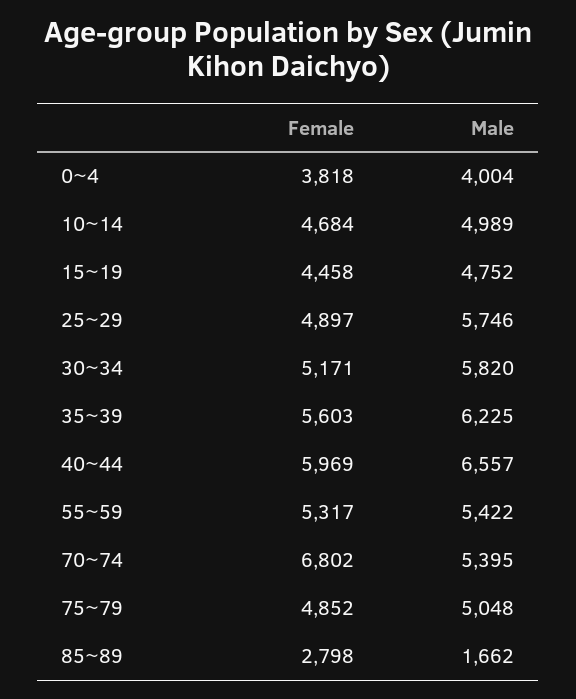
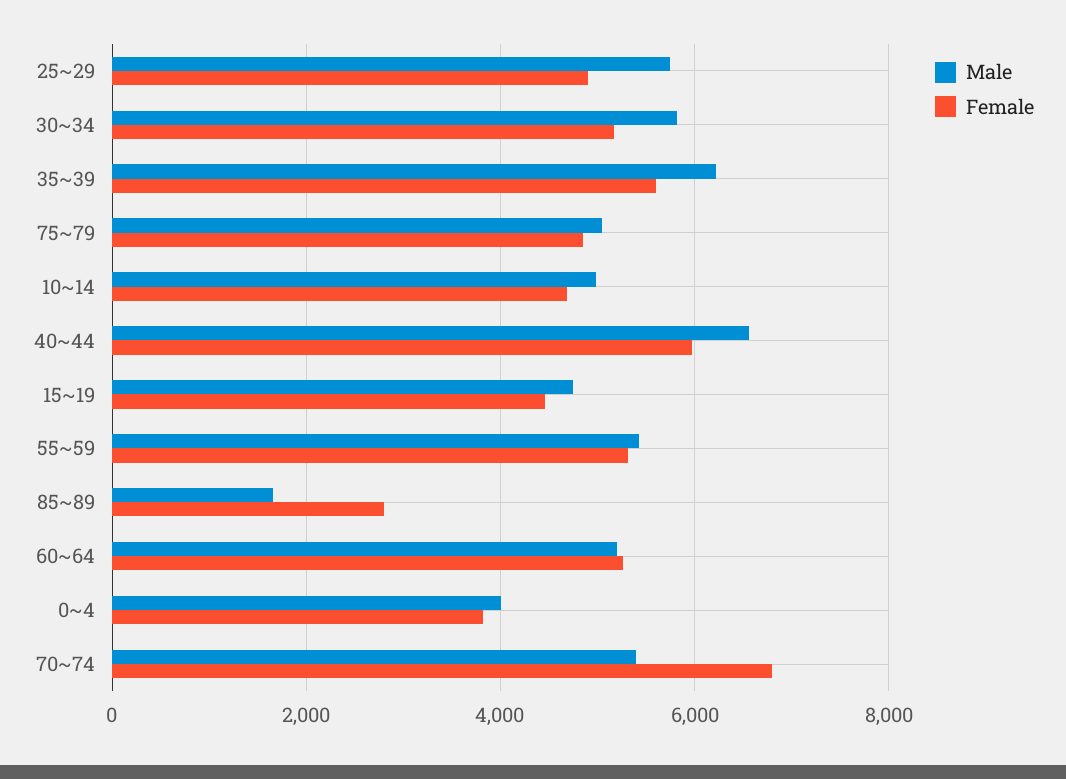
  {
    "Female": {
      "0~4": 3818,
      "10~14": 4684,
      "15~19": 4458,
      "25~29": 4897,
      "30~34": 5171,
      "35~39": 5603,
      "40~44": 5969,
      "55~59": 5317,
      "70~74": 6802,
      "75~79": 4852,
-     "85~89": 2798
+     "85~89": 2798,
+     "60~64": 5200
    },
    "Male": {
      "0~4": 4004,
      "10~14": 4989,
      "15~19": 4752,
      "25~29": 5746,
      "30~34": 5820,
      "35~39": 6225,
      "40~44": 6557,
      "55~59": 5422,
      "70~74": 5395,
      "75~79": 5048,
-     "85~89": 1662
+     "85~89": 1662,
+     "60~64": 5200
    }
  }

